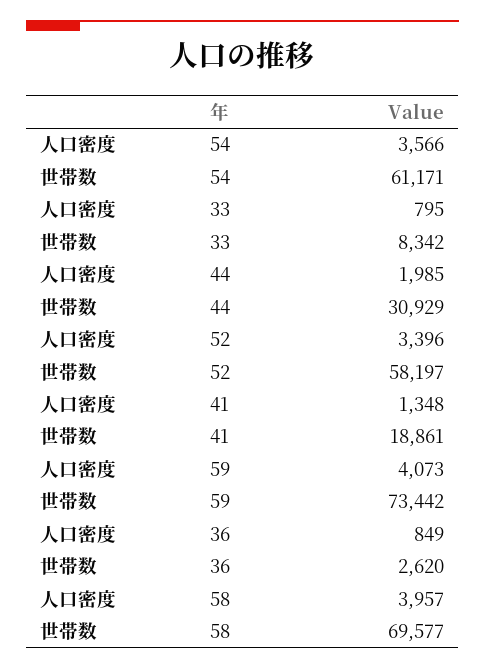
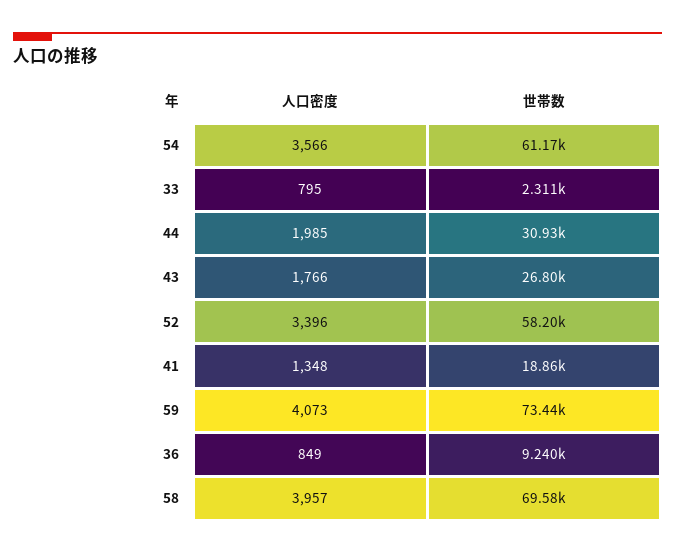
  {
    "人口密度": {
      "54": 3566,
      "33": 795,
      "44": 1985,
      "52": 3396,
      "41": 1348,
      "59": 4073,
      "36": 849,
-     "58": 3957
+     "58": 3957,
+     "43": 1766
    },
    "世帯数": {
      "54": 61171,
-     "33": 8342,
+     "33": 2311,
      "44": 30929,
      "52": 58197,
      "41": 18861,
      "59": 73442,
-     "36": 2620,
+     "36": 9240,
-     "58": 69577
+     "58": 69577,
+     "43": 26800
    }
  }

